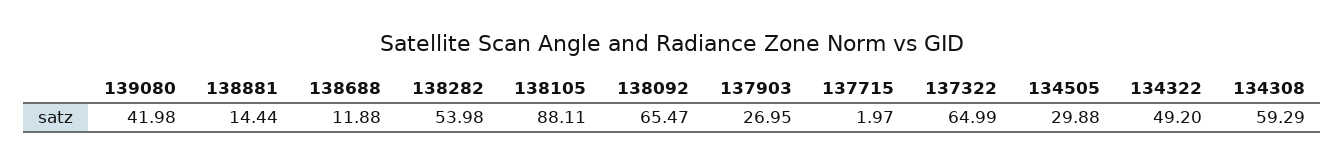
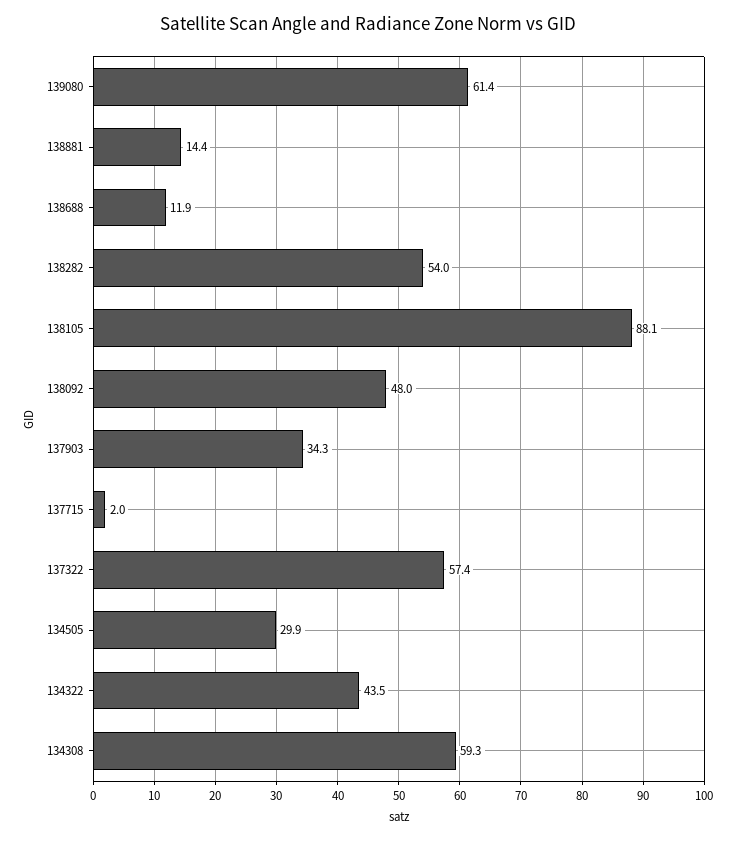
  {
-   "139080": 41.98,
+   "139080": 61.4,
    "138881": 14.44,
    "138688": 11.88,
    "138282": 53.98,
    "138105": 88.11,
-   "138092": 65.47,
+   "138092": 48,
-   "137903": 26.95,
+   "137903": 34.3,
    "137715": 1.97,
-   "137322": 64.99,
+   "137322": 57.4,
    "134505": 29.88,
-   "134322": 49.2,
+   "134322": 43.5,
    "134308": 59.29
  }

